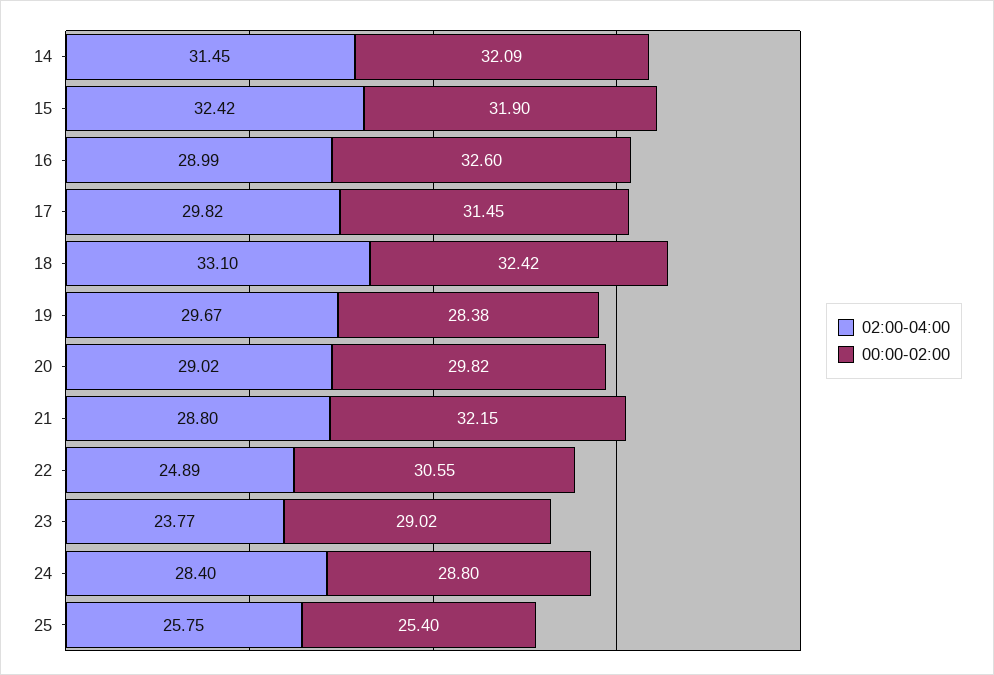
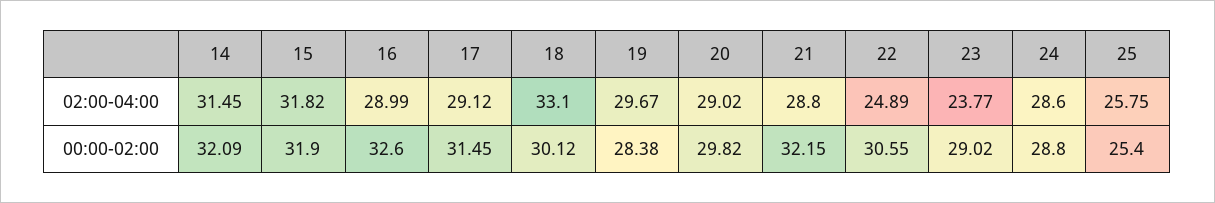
  {
    "02:00-04:00": {
      "14": 31.45,
-     "15": 32.42,
+     "15": 31.82,
      "16": 28.99,
-     "17": 29.82,
+     "17": 29.12,
      "18": 33.1,
      "19": 29.67,
      "20": 29.02,
      "21": 28.8,
      "22": 24.89,
      "23": 23.77,
-     "24": 28.4,
+     "24": 28.6,
      "25": 25.75
    },
    "00:00-02:00": {
      "14": 32.09,
      "15": 31.9,
      "16": 32.6,
      "17": 31.45,
-     "18": 32.42,
+     "18": 30.12,
      "19": 28.38,
      "20": 29.82,
      "21": 32.15,
      "22": 30.55,
      "23": 29.02,
      "24": 28.8,
      "25": 25.4
    }
  }

